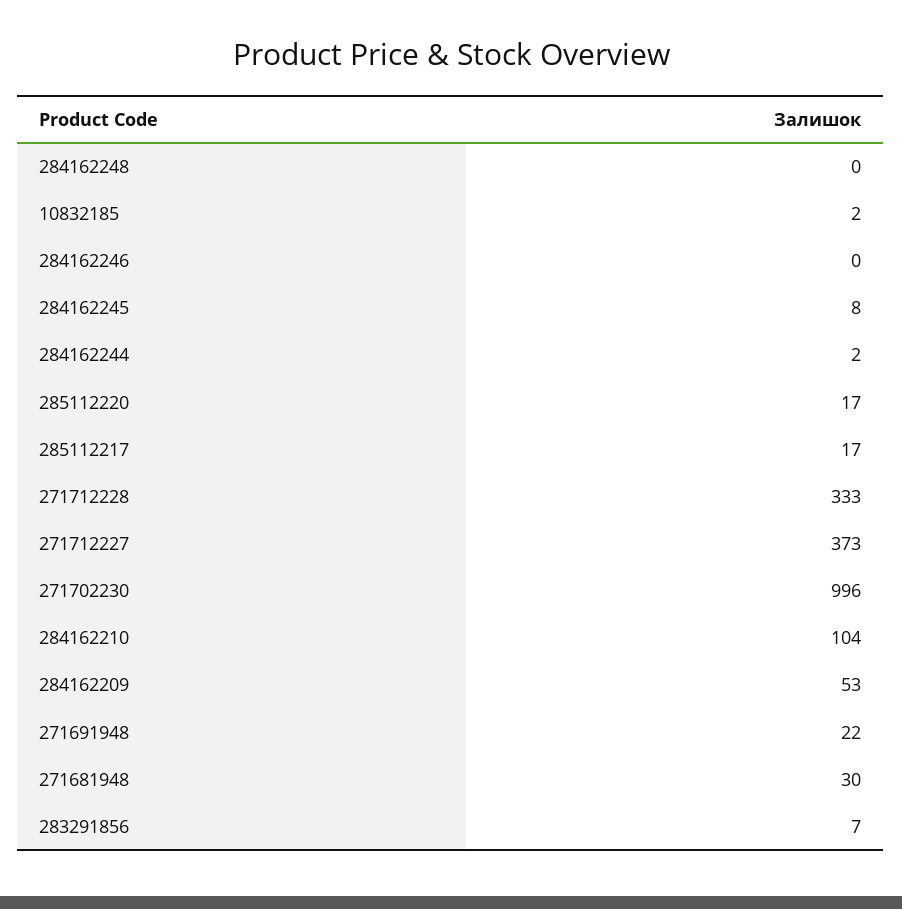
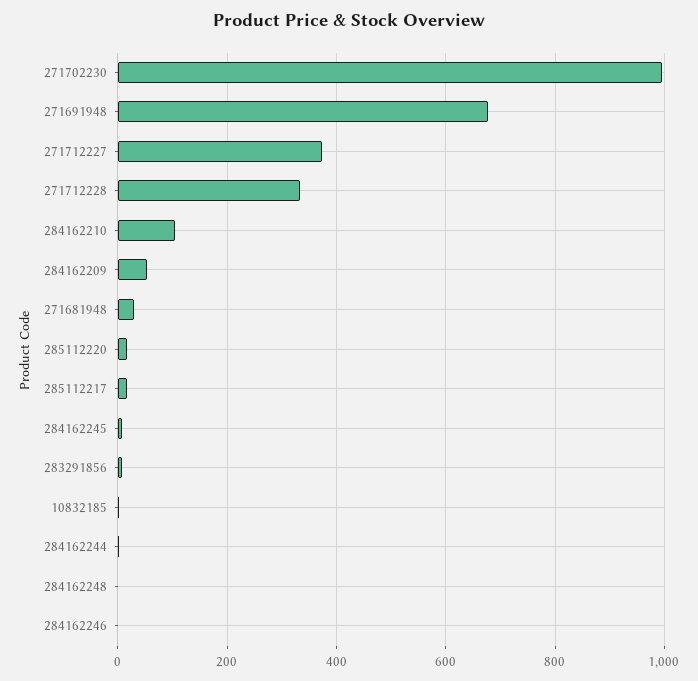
  {
    "284162248": 0,
    "10832185": 2,
    "284162246": 0,
    "284162245": 8,
    "284162244": 2,
    "285112220": 17,
    "285112217": 17,
    "271712228": 333,
    "271712227": 373,
    "271702230": 996,
    "284162210": 104,
    "284162209": 53,
-   "271691948": 22,
+   "271691948": 680,
    "271681948": 30,
    "283291856": 7
  }

